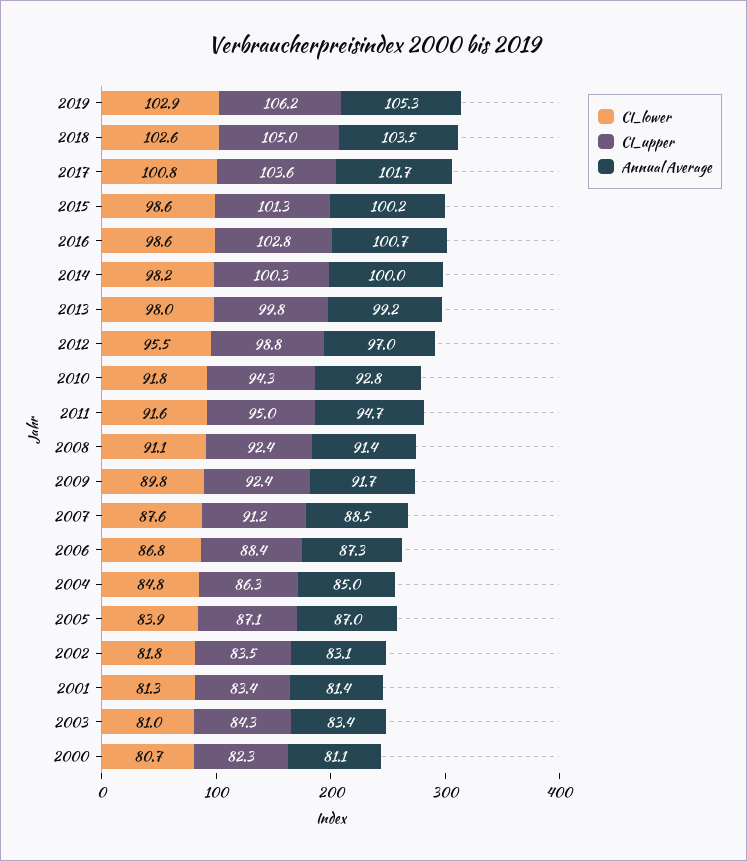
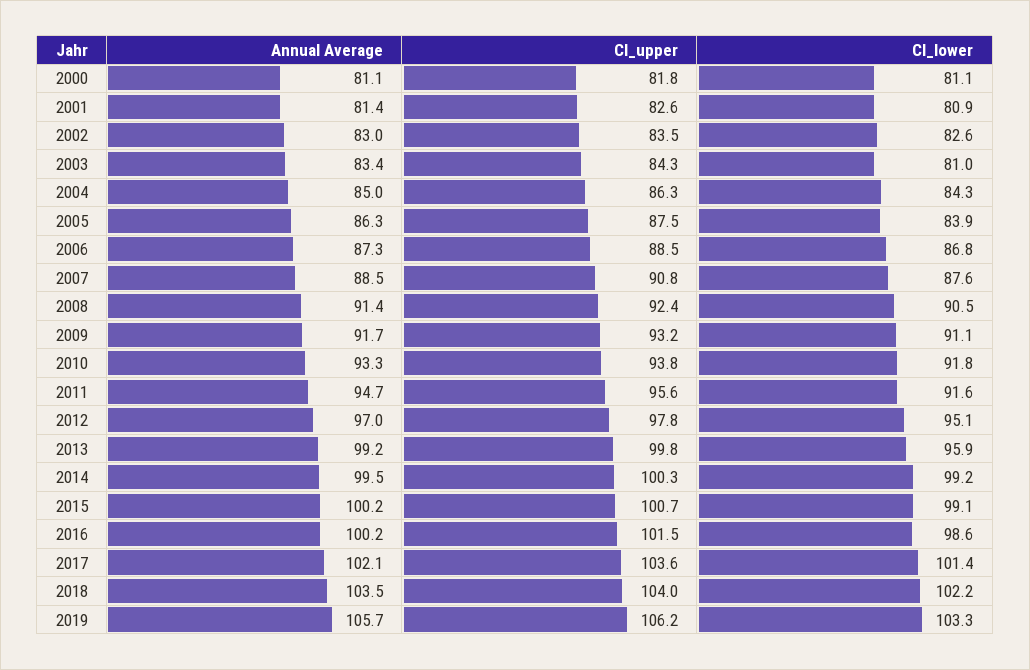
  {
    "CI_lower": {
-     "2019": 102.9,
+     "2019": 103.3,
-     "2018": 102.6,
+     "2018": 102.2,
-     "2017": 100.8,
+     "2017": 101.4,
-     "2015": 98.6,
+     "2015": 99.1,
      "2016": 98.6,
-     "2014": 98.2,
+     "2014": 99.2,
-     "2013": 98,
+     "2013": 95.9,
-     "2012": 95.5,
+     "2012": 95.1,
      "2010": 91.8,
      "2011": 91.6,
-     "2008": 91.1,
+     "2008": 90.5,
-     "2009": 89.8,
+     "2009": 91.1,
      "2007": 87.6,
      "2006": 86.8,
-     "2004": 84.8,
+     "2004": 84.3,
      "2005": 83.9,
-     "2002": 81.8,
+     "2002": 82.6,
-     "2001": 81.3,
+     "2001": 80.9,
      "2003": 81,
-     "2000": 80.7
+     "2000": 81.1
    },
    "CI_upper": {
      "2019": 106.2,
-     "2018": 105,
+     "2018": 104,
      "2017": 103.6,
-     "2015": 101.3,
+     "2015": 100.7,
-     "2016": 102.8,
+     "2016": 101.5,
      "2014": 100.3,
      "2013": 99.8,
-     "2012": 98.8,
+     "2012": 97.8,
-     "2010": 94.3,
+     "2010": 93.8,
-     "2011": 95,
+     "2011": 95.6,
      "2008": 92.4,
-     "2009": 92.4,
+     "2009": 93.2,
-     "2007": 91.2,
+     "2007": 90.8,
-     "2006": 88.4,
+     "2006": 88.5,
      "2004": 86.3,
-     "2005": 87.1,
+     "2005": 87.5,
      "2002": 83.5,
-     "2001": 83.4,
+     "2001": 82.6,
      "2003": 84.3,
-     "2000": 82.3
+     "2000": 81.8
    },
    "Annual Average": {
-     "2019": 105.3,
+     "2019": 105.7,
      "2018": 103.5,
-     "2017": 101.7,
+     "2017": 102.1,
      "2015": 100.2,
-     "2016": 100.7,
+     "2016": 100.2,
-     "2014": 100,
+     "2014": 99.5,
      "2013": 99.2,
      "2012": 97,
-     "2010": 92.8,
+     "2010": 93.3,
      "2011": 94.7,
      "2008": 91.4,
      "2009": 91.7,
      "2007": 88.5,
      "2006": 87.3,
      "2004": 85,
-     "2005": 87,
+     "2005": 86.3,
-     "2002": 83.1,
+     "2002": 83,
      "2001": 81.4,
      "2003": 83.4,
      "2000": 81.1
    }
  }

